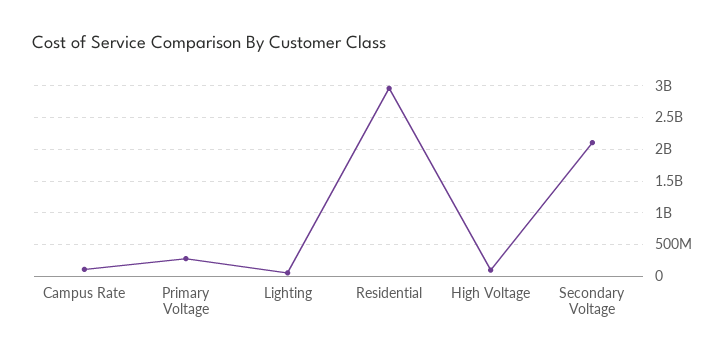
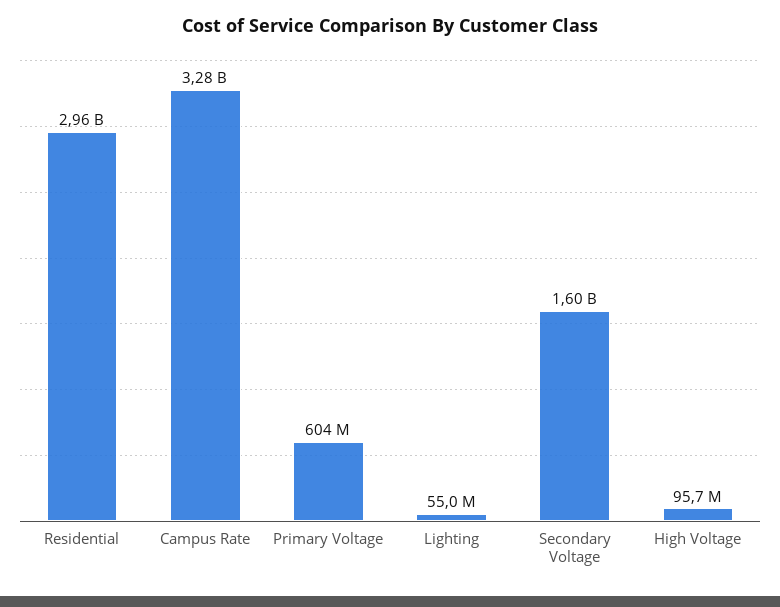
  {
-   "Campus Rate": 100000000,
+   "Campus Rate": 3280000000,
-   "Primary Voltage": 300000000,
+   "Primary Voltage": 604000000,
    "Lighting": 55000000,
    "Residential": 2960000000,
    "High Voltage": 95700000,
-   "Secondary Voltage": 2100000000
+   "Secondary Voltage": 1600000000
  }

